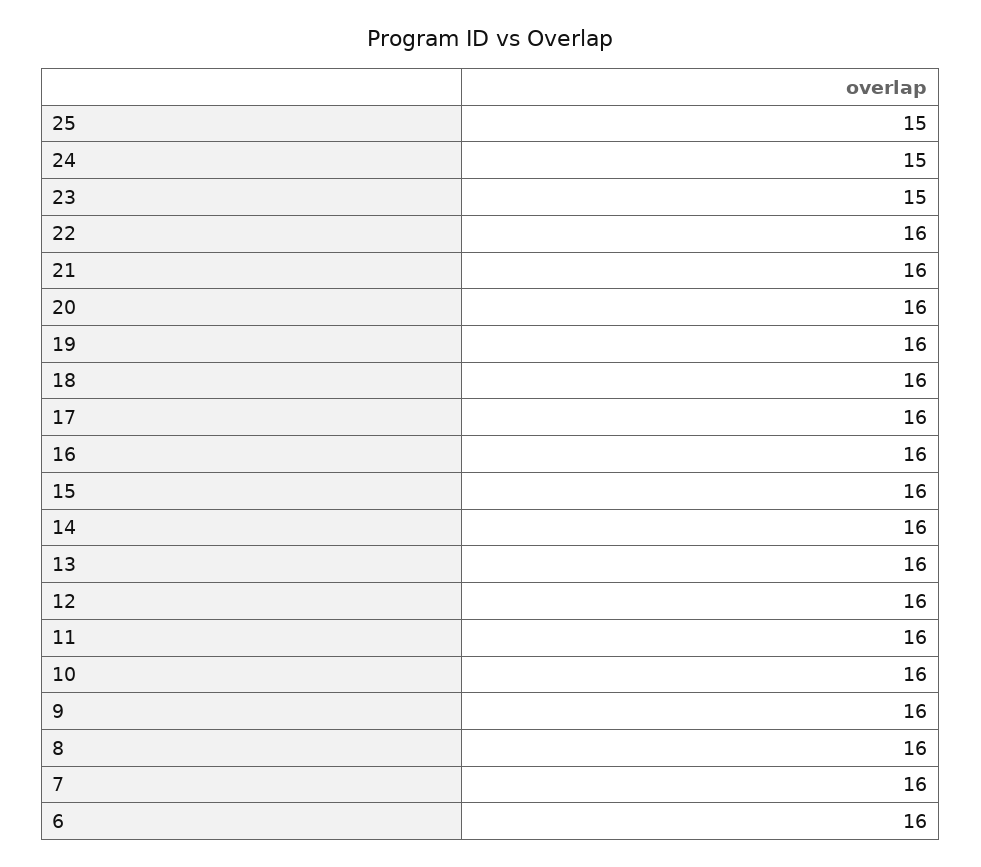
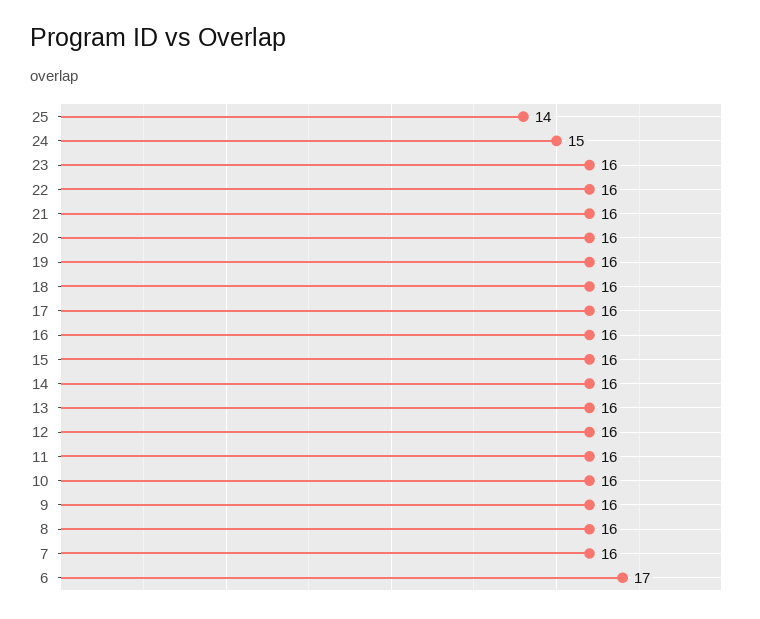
  {
-   "25": 15,
+   "25": 14,
    "24": 15,
-   "23": 15,
+   "23": 16,
    "22": 16,
    "21": 16,
    "20": 16,
    "19": 16,
    "18": 16,
    "17": 16,
    "16": 16,
    "15": 16,
    "14": 16,
    "13": 16,
    "12": 16,
    "11": 16,
    "10": 16,
    "9": 16,
    "8": 16,
    "7": 16,
-   "6": 16
+   "6": 17
  }

